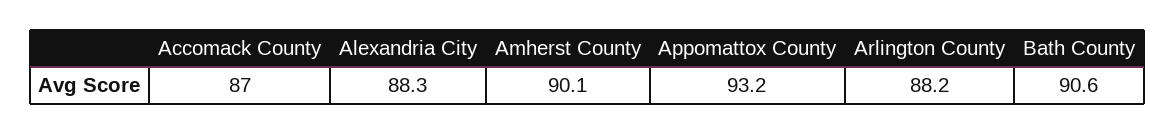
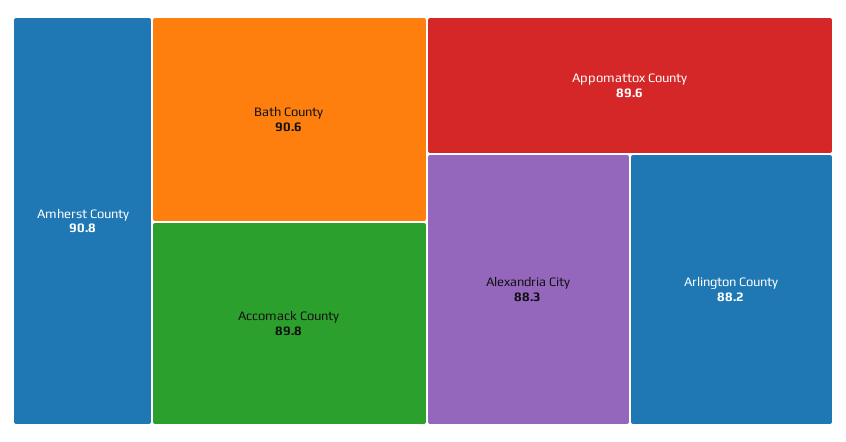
  {
-   "Accomack County": 87,
+   "Accomack County": 89.8,
    "Alexandria City": 88.3,
-   "Amherst County": 90.1,
+   "Amherst County": 90.8,
-   "Appomattox County": 93.2,
+   "Appomattox County": 89.6,
    "Arlington County": 88.2,
    "Bath County": 90.6
  }

